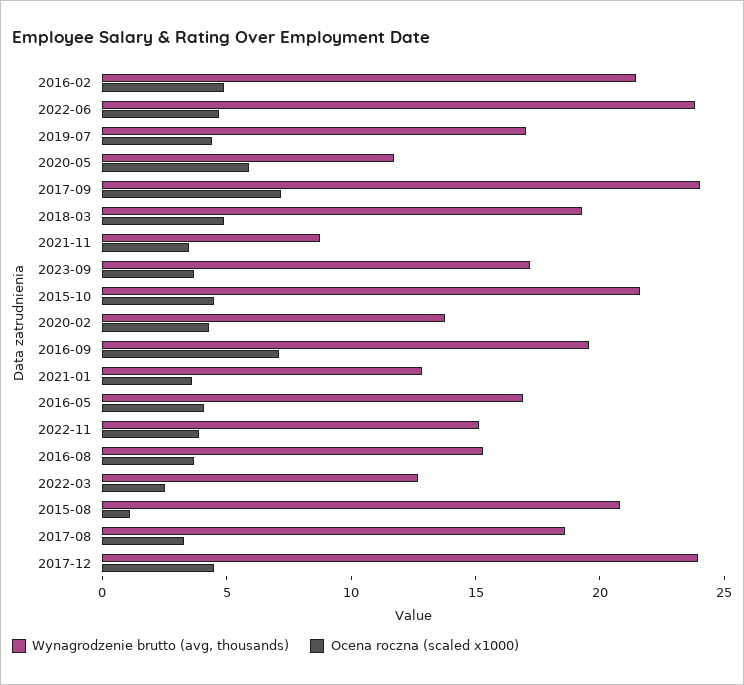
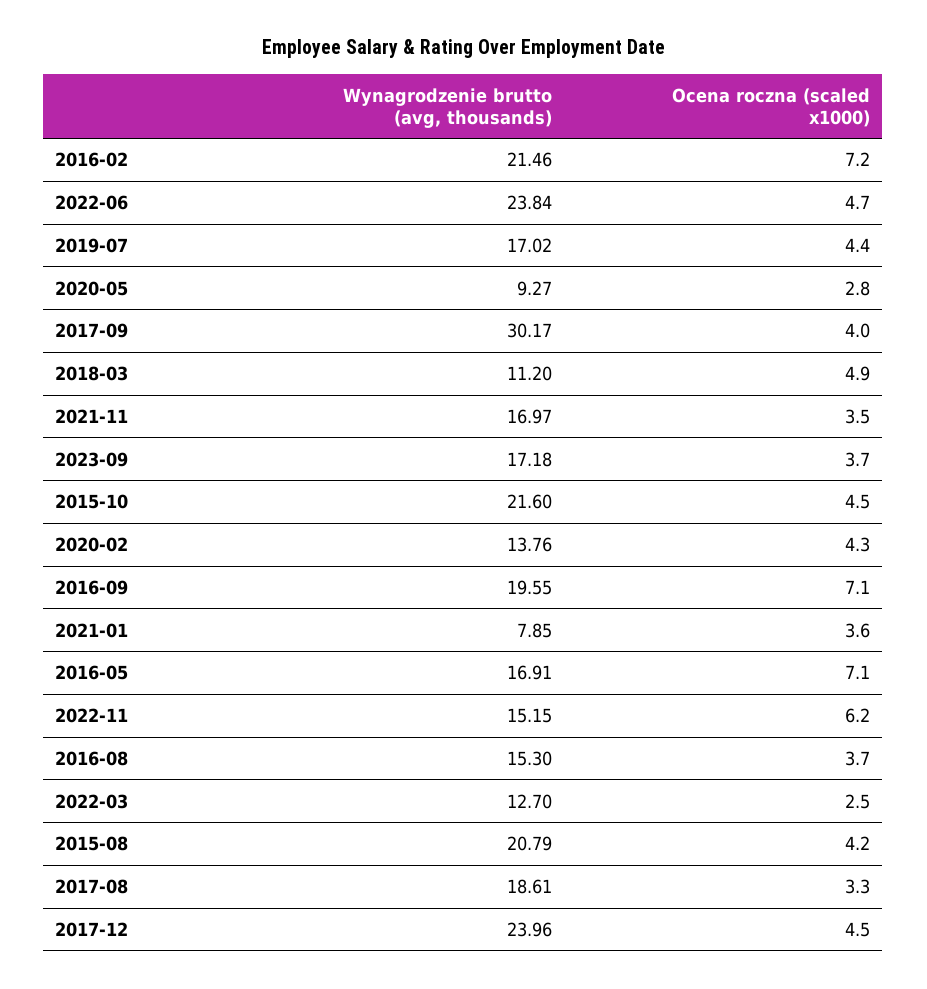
  {
    "Wynagrodzenie brutto (avg, thousands)": {
      "2016-02": 21.46,
      "2022-06": 23.84,
      "2019-07": 17.02,
-     "2020-05": 12,
+     "2020-05": 9.27,
-     "2017-09": 24,
+     "2017-09": 30.17,
-     "2018-03": 19,
+     "2018-03": 11.2,
-     "2021-11": 9,
+     "2021-11": 16.97,
      "2023-09": 17.18,
      "2015-10": 21.6,
      "2020-02": 13.76,
      "2016-09": 19.55,
-     "2021-01": 13,
+     "2021-01": 7.85,
      "2016-05": 16.91,
      "2022-11": 15.15,
      "2016-08": 15.3,
      "2022-03": 12.7,
      "2015-08": 20.79,
      "2017-08": 18.61,
      "2017-12": 23.96
    },
    "Ocena roczna (scaled x1000)": {
-     "2016-02": 5,
+     "2016-02": 7.2,
      "2022-06": 4.7,
      "2019-07": 4.4,
-     "2020-05": 6,
+     "2020-05": 2.8,
-     "2017-09": 7,
+     "2017-09": 4,
      "2018-03": 4.9,
      "2021-11": 3.5,
      "2023-09": 3.7,
      "2015-10": 4.5,
      "2020-02": 4.3,
      "2016-09": 7.1,
      "2021-01": 3.6,
-     "2016-05": 4,
+     "2016-05": 7.1,
-     "2022-11": 4,
+     "2022-11": 6.2,
      "2016-08": 3.7,
      "2022-03": 2.5,
-     "2015-08": 1,
+     "2015-08": 4.2,
      "2017-08": 3.3,
      "2017-12": 4.5
    }
  }

